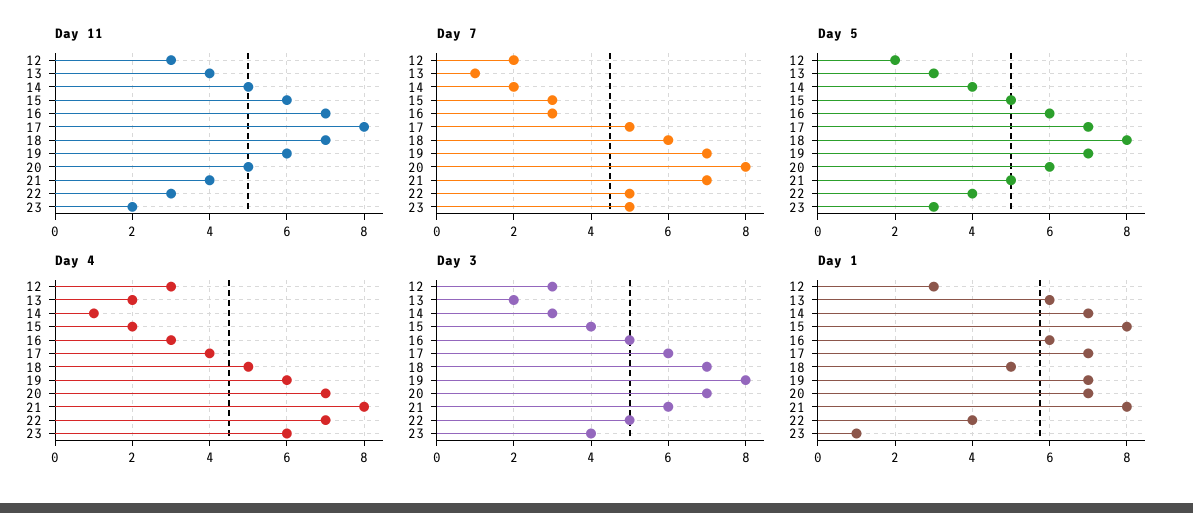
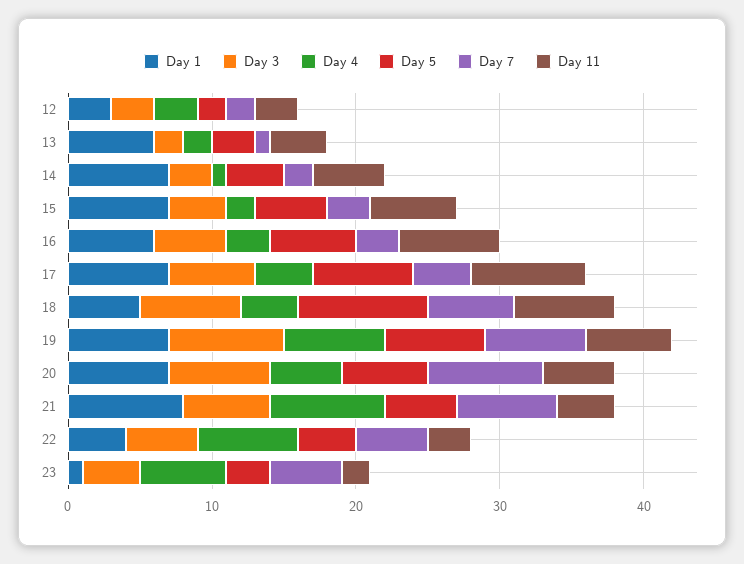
  {
    "Day 11": {
      "12": 3,
      "13": 4,
      "14": 5,
      "15": 6,
      "16": 7,
      "17": 8,
      "18": 7,
      "19": 6,
      "20": 5,
      "21": 4,
      "22": 3,
      "23": 2
    },
    "Day 7": {
      "12": 2,
      "13": 1,
      "14": 2,
      "15": 3,
      "16": 3,
-     "17": 5,
+     "17": 4,
      "18": 6,
      "19": 7,
      "20": 8,
      "21": 7,
      "22": 5,
      "23": 5
    },
    "Day 5": {
      "12": 2,
      "13": 3,
      "14": 4,
      "15": 5,
      "16": 6,
      "17": 7,
-     "18": 8,
+     "18": 9,
      "19": 7,
      "20": 6,
      "21": 5,
      "22": 4,
      "23": 3
    },
    "Day 4": {
      "12": 3,
      "13": 2,
      "14": 1,
      "15": 2,
      "16": 3,
      "17": 4,
-     "18": 5,
+     "18": 4,
-     "19": 6,
+     "19": 7,
-     "20": 7,
+     "20": 5,
      "21": 8,
      "22": 7,
      "23": 6
    },
    "Day 3": {
      "12": 3,
      "13": 2,
      "14": 3,
      "15": 4,
      "16": 5,
      "17": 6,
      "18": 7,
      "19": 8,
      "20": 7,
      "21": 6,
      "22": 5,
      "23": 4
    },
    "Day 1": {
      "12": 3,
      "13": 6,
      "14": 7,
-     "15": 8,
+     "15": 7,
      "16": 6,
      "17": 7,
      "18": 5,
      "19": 7,
      "20": 7,
      "21": 8,
      "22": 4,
      "23": 1
    }
  }

